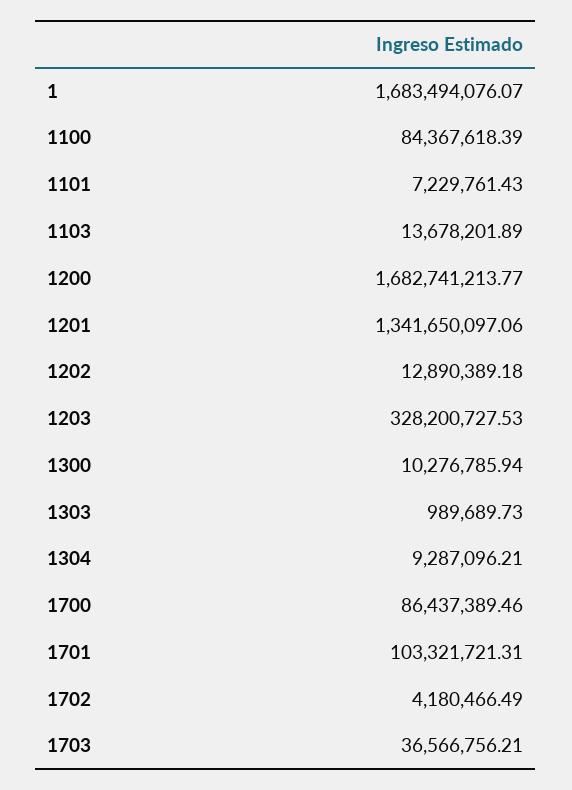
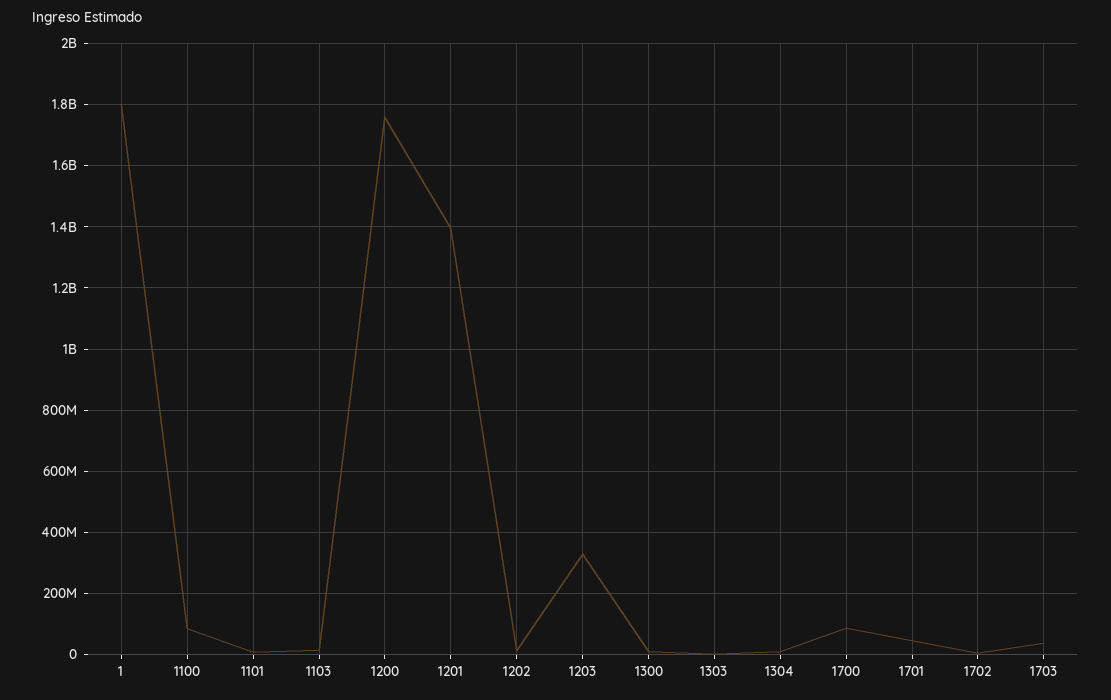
  {
-   "1": 1683494076.07,
+   "1": 1800000000,
    "1100": 84367618.39,
    "1101": 7229761.43,
    "1103": 13678201.89,
-   "1200": 1682741213.77,
+   "1200": 1760000000,
-   "1201": 1341650097.06,
+   "1201": 1400000000,
    "1202": 12890389.18,
    "1203": 328200727.53,
    "1300": 10276785.94,
    "1303": 989689.73,
    "1304": 9287096.21,
    "1700": 86437389.46,
-   "1701": 103321721.31,
+   "1701": 40000000,
    "1702": 4180466.49,
    "1703": 36566756.21
  }

